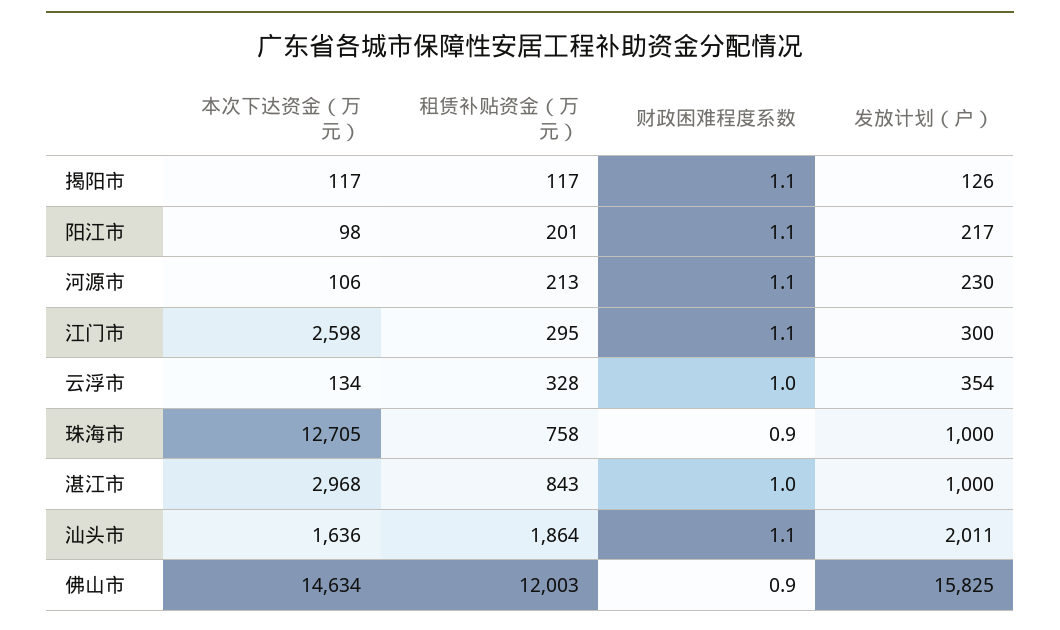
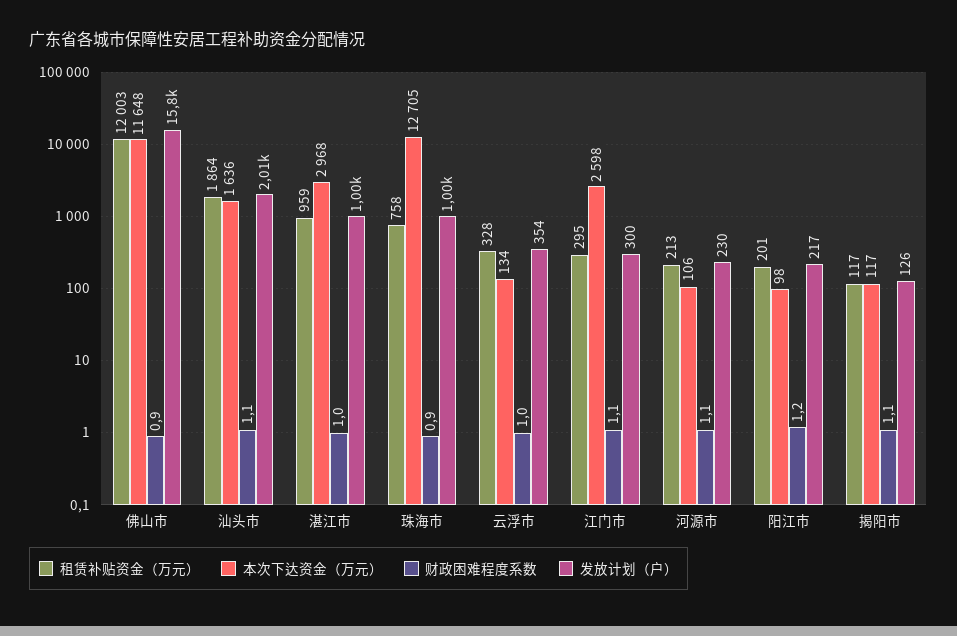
  {
    "本次下达资金（万元）": {
      "揭阳市": 117,
      "阳江市": 98,
      "河源市": 106,
      "江门市": 2598,
      "云浮市": 134,
      "珠海市": 12705,
      "湛江市": 2968,
      "汕头市": 1636,
-     "佛山市": 14634
+     "佛山市": 11648
    },
    "租赁补贴资金（万元）": {
      "揭阳市": 117,
      "阳江市": 201,
      "河源市": 213,
      "江门市": 295,
      "云浮市": 328,
      "珠海市": 758,
-     "湛江市": 843,
+     "湛江市": 959,
      "汕头市": 1864,
      "佛山市": 12003
    },
    "财政困难程度系数": {
      "揭阳市": 1.1,
-     "阳江市": 1.1,
+     "阳江市": 1.2,
      "河源市": 1.1,
      "江门市": 1.1,
      "云浮市": 1,
      "珠海市": 0.9,
      "湛江市": 1,
      "汕头市": 1.1,
      "佛山市": 0.9
    },
    "发放计划（户）": {
      "揭阳市": 126,
      "阳江市": 217,
      "河源市": 230,
      "江门市": 300,
      "云浮市": 354,
      "珠海市": 1000,
      "湛江市": 1000,
      "汕头市": 2011,
      "佛山市": 15825
    }
  }

